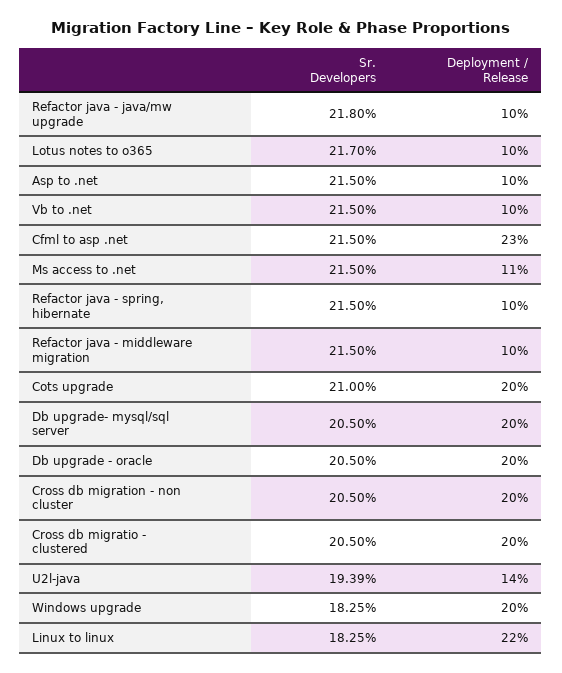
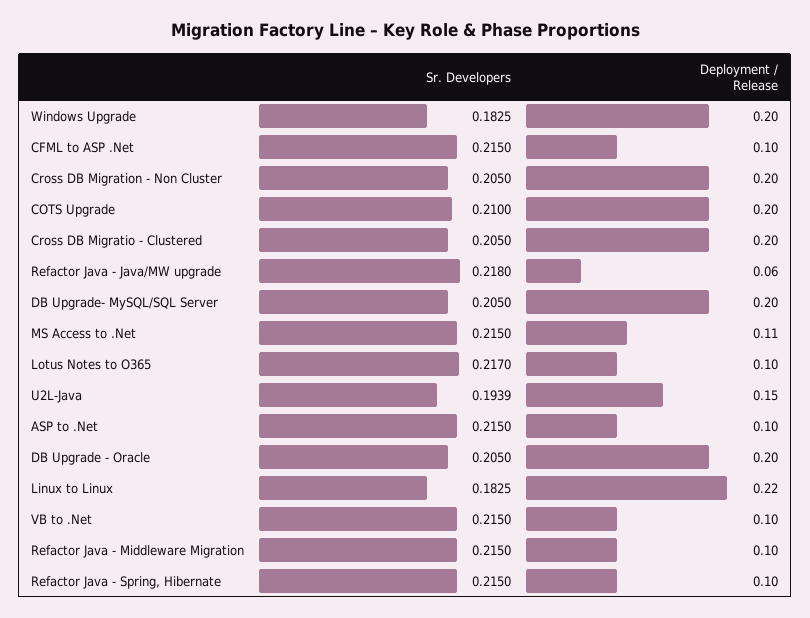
  {
    "Sr. Developers": {
      "Refactor java - java/mw upgrade": 0.218,
      "Lotus notes to o365": 0.217,
      "Asp to .net": 0.215,
      "Vb to .net": 0.215,
      "Cfml to asp .net": 0.215,
      "Ms access to .net": 0.215,
      "Refactor java - spring, hibernate": 0.215,
      "Refactor java - middleware migration": 0.215,
      "Cots upgrade": 0.21,
      "Db upgrade- mysql/sql server": 0.205,
      "Db upgrade - oracle": 0.205,
      "Cross db migration - non cluster": 0.205,
      "Cross db migratio - clustered": 0.205,
      "U2l-java": 0.1939,
      "Windows upgrade": 0.1825,
      "Linux to linux": 0.1825
    },
    "Deployment / Release": {
-     "Refactor java - java/mw upgrade": 0.1,
+     "Refactor java - java/mw upgrade": 0.06,
      "Lotus notes to o365": 0.1,
      "Asp to .net": 0.1,
      "Vb to .net": 0.1,
-     "Cfml to asp .net": 0.23,
+     "Cfml to asp .net": 0.1,
      "Ms access to .net": 0.11,
      "Refactor java - spring, hibernate": 0.1,
      "Refactor java - middleware migration": 0.1,
      "Cots upgrade": 0.2,
      "Db upgrade- mysql/sql server": 0.2,
      "Db upgrade - oracle": 0.2,
      "Cross db migration - non cluster": 0.2,
      "Cross db migratio - clustered": 0.2,
-     "U2l-java": 0.14,
+     "U2l-java": 0.15,
      "Windows upgrade": 0.2,
      "Linux to linux": 0.22
    }
  }

